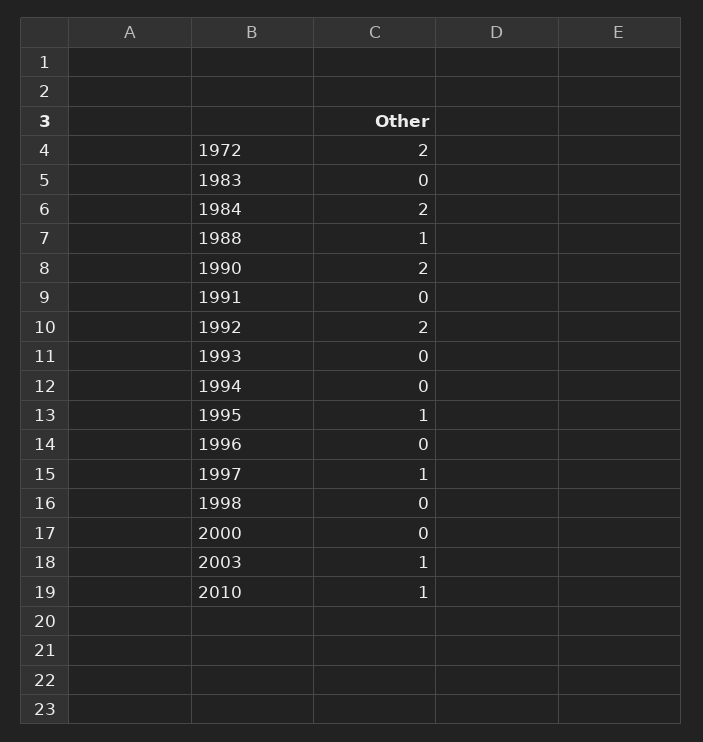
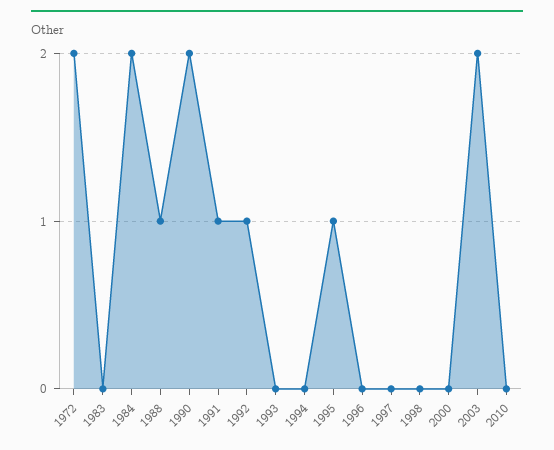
  {
    "1972": 2,
    "1983": 0,
    "1984": 2,
    "1988": 1,
    "1990": 2,
-   "1991": 0,
+   "1991": 1,
-   "1992": 2,
+   "1992": 1,
    "1993": 0,
    "1994": 0,
    "1995": 1,
    "1996": 0,
-   "1997": 1,
+   "1997": 0,
    "1998": 0,
    "2000": 0,
-   "2003": 1,
+   "2003": 2,
-   "2010": 1
+   "2010": 0
  }

